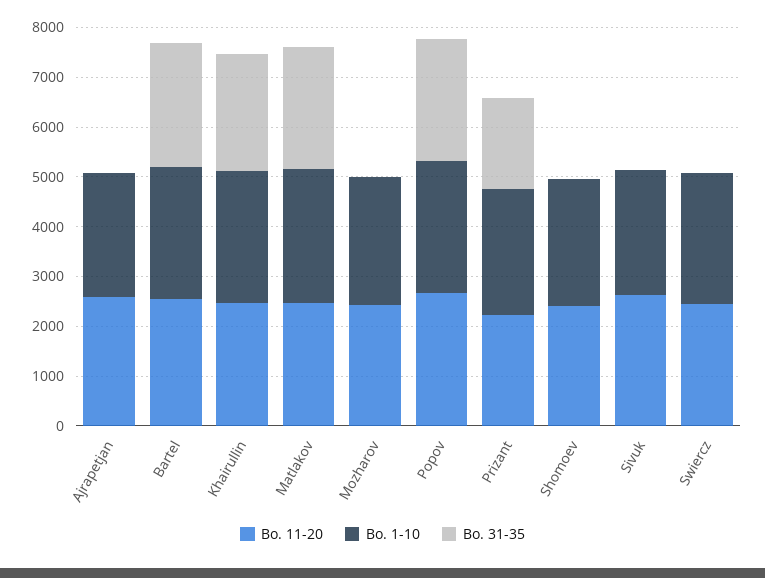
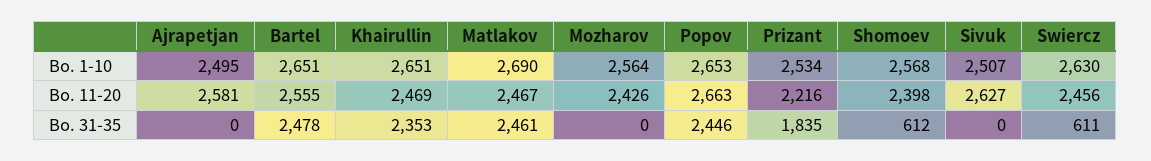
  {
    "Bo. 11-20": {
      "Ajrapetjan": 2581,
      "Bartel": 2555,
      "Khairullin": 2469,
      "Matlakov": 2467,
      "Mozharov": 2426,
      "Popov": 2663,
      "Prizant": 2216,
      "Shomoev": 2398,
      "Sivuk": 2627,
      "Swiercz": 2456
    },
    "Bo. 1-10": {
      "Ajrapetjan": 2495,
      "Bartel": 2651,
      "Khairullin": 2651,
      "Matlakov": 2690,
      "Mozharov": 2564,
      "Popov": 2653,
      "Prizant": 2534,
      "Shomoev": 2568,
      "Sivuk": 2507,
      "Swiercz": 2630
    },
    "Bo. 31-35": {
      "Ajrapetjan": 0,
      "Bartel": 2478,
      "Khairullin": 2353,
      "Matlakov": 2461,
      "Mozharov": 0,
      "Popov": 2446,
      "Prizant": 1835,
-     "Shomoev": 0,
+     "Shomoev": 612,
      "Sivuk": 0,
-     "Swiercz": 0
+     "Swiercz": 611
    }
  }

